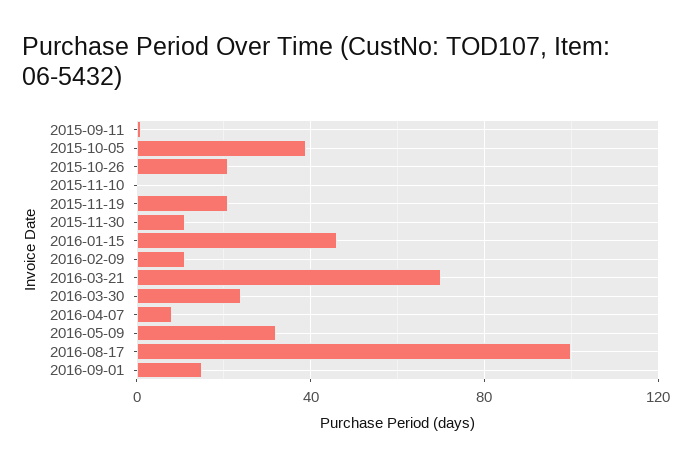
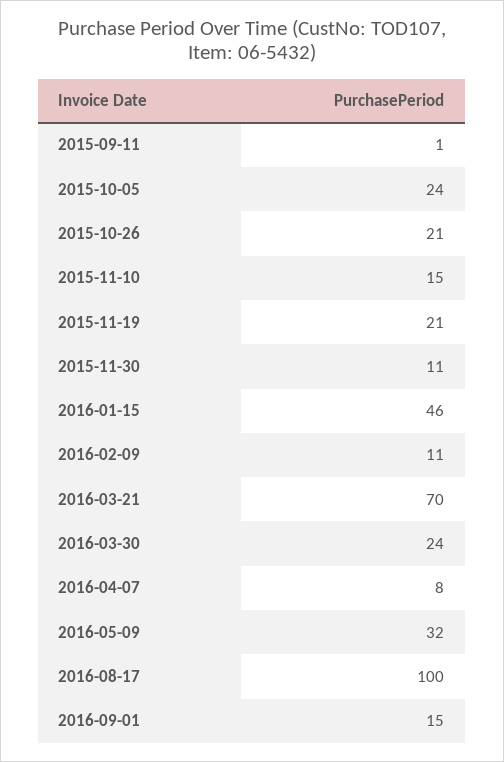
  {
    "2015-09-11": 1,
-   "2015-10-05": 40,
+   "2015-10-05": 24,
    "2015-10-26": 21,
-   "2015-11-10": 0,
+   "2015-11-10": 15,
    "2015-11-19": 21,
    "2015-11-30": 11,
    "2016-01-15": 46,
    "2016-02-09": 11,
    "2016-03-21": 70,
    "2016-03-30": 24,
    "2016-04-07": 8,
    "2016-05-09": 32,
    "2016-08-17": 100,
    "2016-09-01": 15
  }

